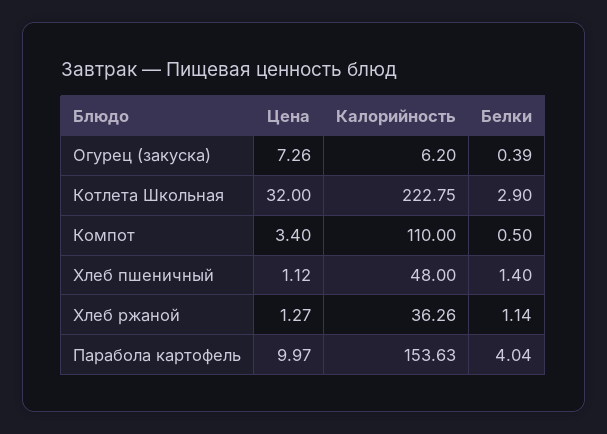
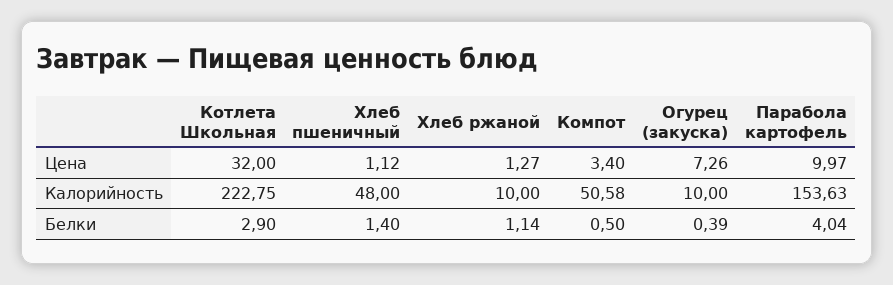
  {
    "Цена": {
      "Огурец (закуска)": 7.26,
      "Котлета Школьная": 32,
      "Компот": 3.4,
      "Хлеб пшеничный": 1.12,
      "Хлеб ржаной": 1.27,
      "Парабола картофель": 9.97
    },
    "Калорийность": {
-     "Огурец (закуска)": 6.2,
+     "Огурец (закуска)": 10,
      "Котлета Школьная": 222.75,
-     "Компот": 110,
+     "Компот": 50.58,
      "Хлеб пшеничный": 48,
-     "Хлеб ржаной": 36.26,
+     "Хлеб ржаной": 10,
      "Парабола картофель": 153.63
    },
    "Белки": {
      "Огурец (закуска)": 0.39,
      "Котлета Школьная": 2.9,
      "Компот": 0.5,
      "Хлеб пшеничный": 1.4,
      "Хлеб ржаной": 1.14,
      "Парабола картофель": 4.04
    }
  }

